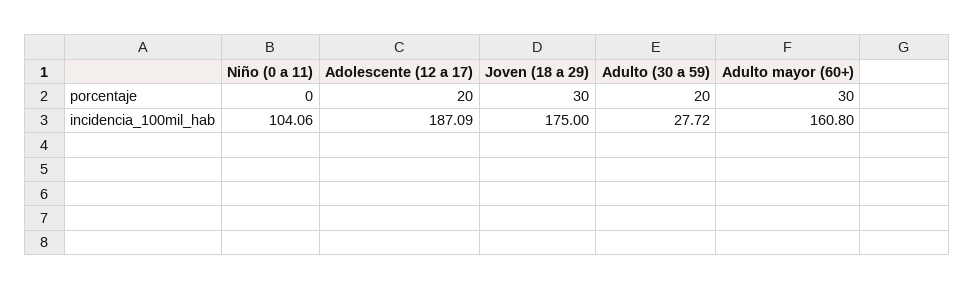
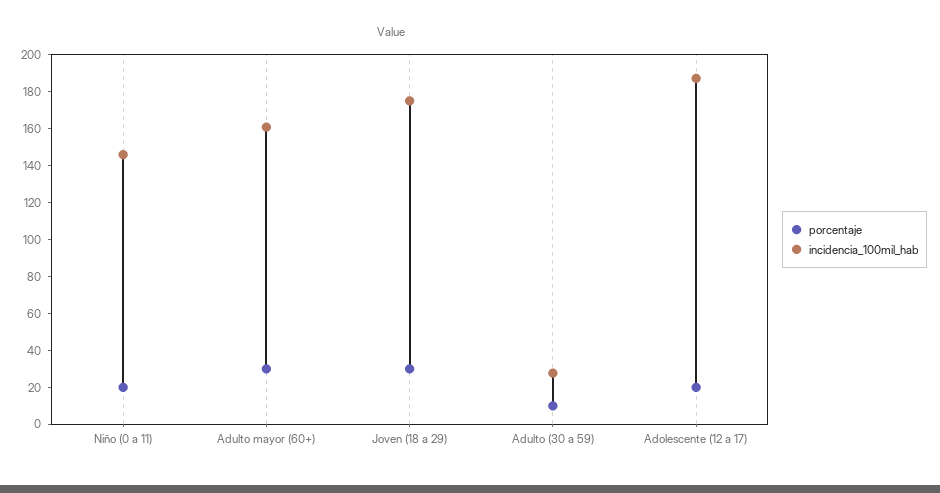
  {
    "porcentaje": {
-     "Niño (0 a 11)": 0,
+     "Niño (0 a 11)": 20,
      "Adolescente (12 a 17)": 20,
      "Joven (18 a 29)": 30,
-     "Adulto (30 a 59)": 20,
+     "Adulto (30 a 59)": 10,
      "Adulto mayor (60+)": 30
    },
    "incidencia_100mil_hab": {
-     "Niño (0 a 11)": 104.06,
+     "Niño (0 a 11)": 145,
      "Adolescente (12 a 17)": 187.09,
      "Joven (18 a 29)": 175,
      "Adulto (30 a 59)": 27.72,
      "Adulto mayor (60+)": 160.8
    }
  }

